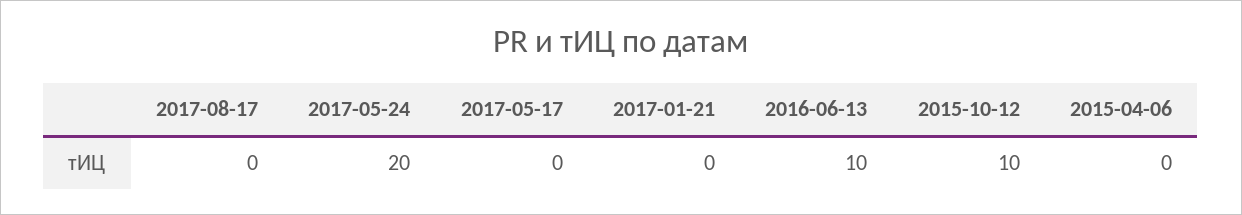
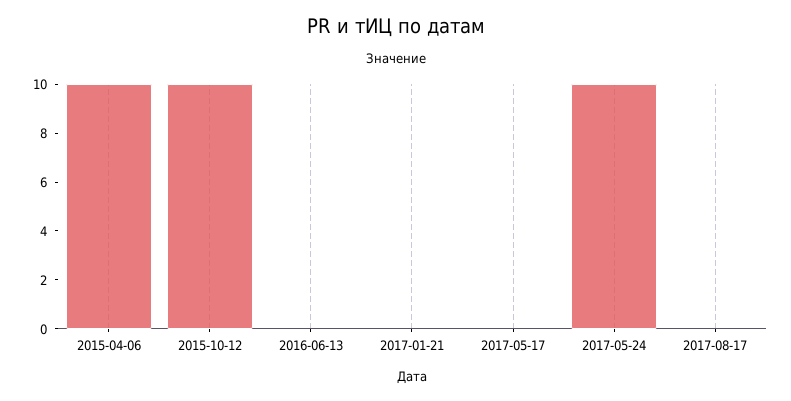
  {
    "2017-08-17": 0,
-   "2017-05-24": 20,
+   "2017-05-24": 10,
    "2017-05-17": 0,
    "2017-01-21": 0,
-   "2016-06-13": 10,
+   "2016-06-13": 0,
    "2015-10-12": 10,
-   "2015-04-06": 0
+   "2015-04-06": 10
  }

